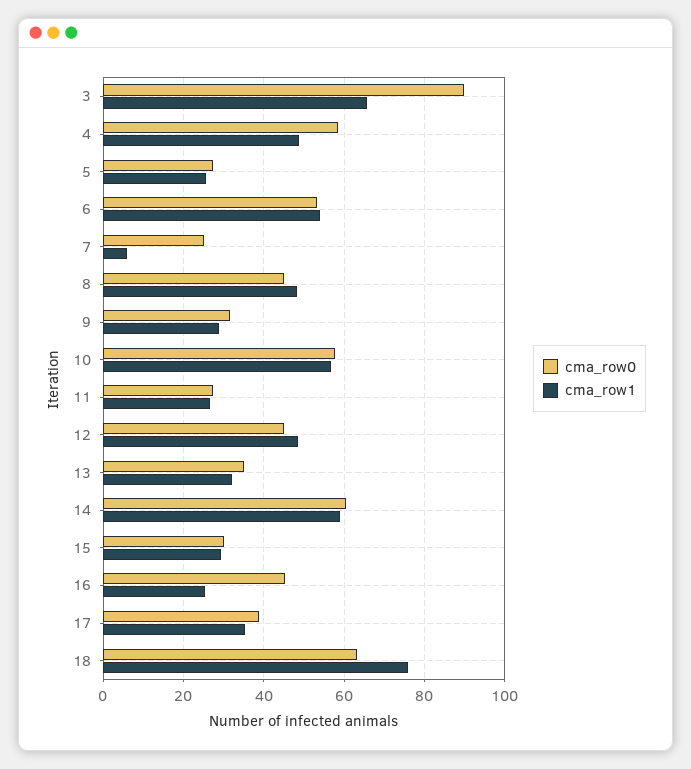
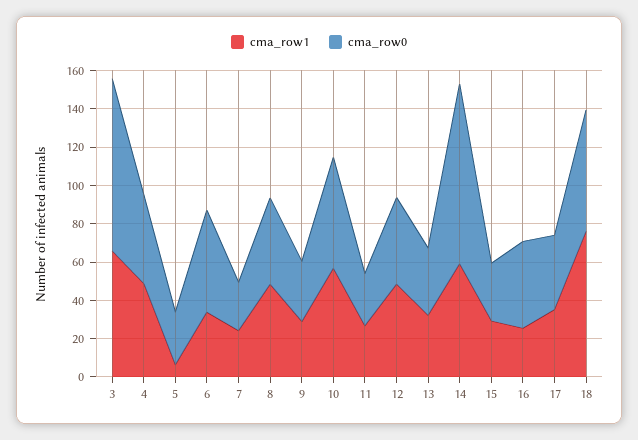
  {
    "cma_row0": {
      "3": 90,
-     "4": 58,
+     "4": 45,
      "5": 28,
      "6": 54,
      "7": 26,
      "8": 46,
      "9": 32,
      "10": 58,
      "11": 28,
      "12": 46,
      "13": 36,
-     "14": 60,
+     "14": 95,
      "15": 30,
      "16": 46,
      "17": 38,
      "18": 64
    },
    "cma_row1": {
      "3": 66,
      "4": 48,
-     "5": 26,
+     "5": 5,
-     "6": 54,
+     "6": 35,
-     "7": 6,
+     "7": 25,
      "8": 48,
      "9": 28,
      "10": 56,
      "11": 26,
      "12": 48,
      "13": 32,
      "14": 58,
      "15": 30,
      "16": 26,
      "17": 36,
      "18": 76
    }
  }

